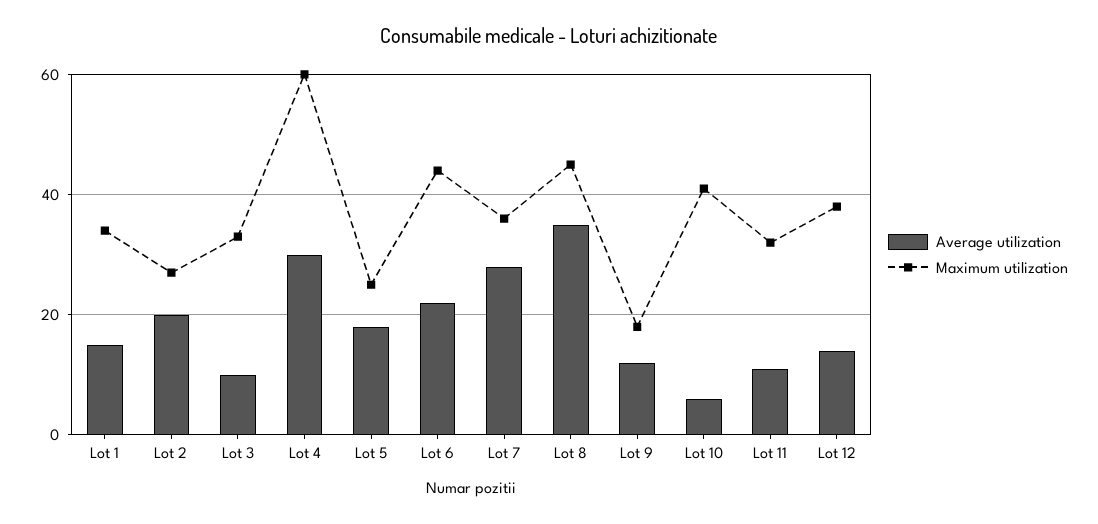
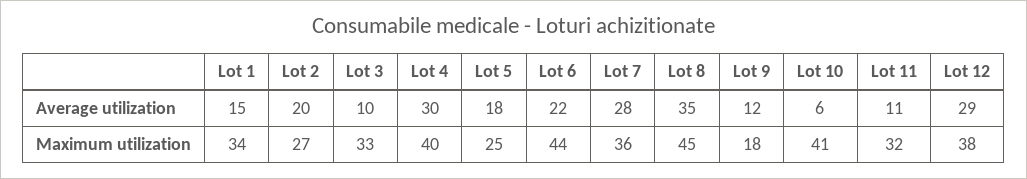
  {
    "Average utilization": {
      "Lot 1": 15,
      "Lot 2": 20,
      "Lot 3": 10,
      "Lot 4": 30,
      "Lot 5": 18,
      "Lot 6": 22,
      "Lot 7": 28,
      "Lot 8": 35,
      "Lot 9": 12,
      "Lot 10": 6,
      "Lot 11": 11,
-     "Lot 12": 15
+     "Lot 12": 29
    },
    "Maximum utilization": {
      "Lot 1": 34,
      "Lot 2": 27,
      "Lot 3": 33,
-     "Lot 4": 60,
+     "Lot 4": 40,
      "Lot 5": 25,
      "Lot 6": 44,
      "Lot 7": 36,
      "Lot 8": 45,
      "Lot 9": 18,
      "Lot 10": 41,
      "Lot 11": 32,
      "Lot 12": 38
    }
  }

